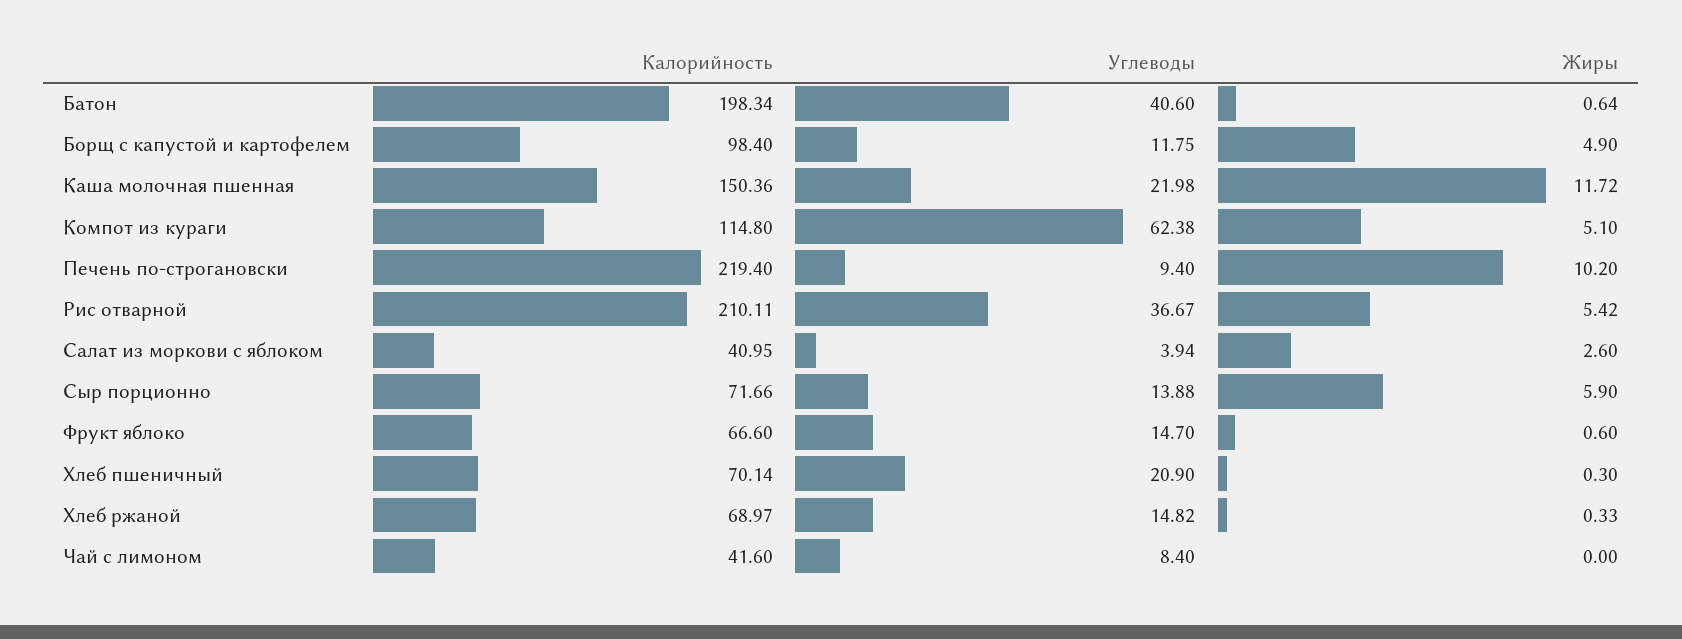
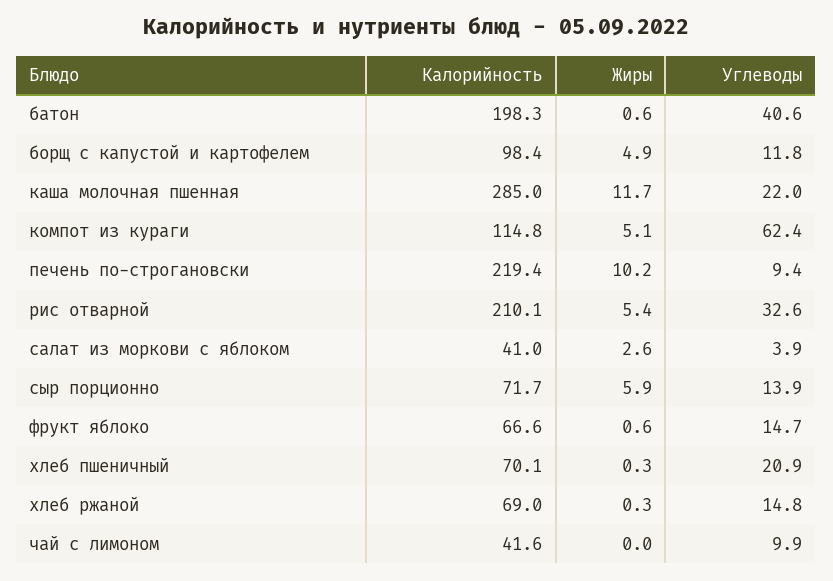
  {
    "Калорийность": {
      "Батон": 198.34,
      "Борщ с капустой и картофелем": 98.4,
-     "Каша молочная пшенная": 150.36,
+     "Каша молочная пшенная": 285,
      "Компот из кураги": 114.8,
      "Печень по-строгановски": 219.4,
      "Рис отварной": 210.11,
      "Салат из моркови с яблоком": 40.95,
      "Сыр порционно": 71.66,
      "Фрукт яблоко": 66.6,
      "Хлеб пшеничный": 70.14,
      "Хлеб ржаной": 68.97,
      "Чай с лимоном": 41.6
    },
    "Углеводы": {
      "Батон": 40.6,
      "Борщ с капустой и картофелем": 11.75,
      "Каша молочная пшенная": 21.98,
      "Компот из кураги": 62.38,
      "Печень по-строгановски": 9.4,
-     "Рис отварной": 36.67,
+     "Рис отварной": 32.6,
      "Салат из моркови с яблоком": 3.94,
      "Сыр порционно": 13.88,
      "Фрукт яблоко": 14.7,
      "Хлеб пшеничный": 20.9,
      "Хлеб ржаной": 14.82,
-     "Чай с лимоном": 8.4
+     "Чай с лимоном": 9.9
    },
    "Жиры": {
      "Батон": 0.64,
      "Борщ с капустой и картофелем": 4.9,
      "Каша молочная пшенная": 11.72,
      "Компот из кураги": 5.1,
      "Печень по-строгановски": 10.2,
      "Рис отварной": 5.42,
      "Салат из моркови с яблоком": 2.6,
      "Сыр порционно": 5.9,
      "Фрукт яблоко": 0.6,
      "Хлеб пшеничный": 0.3,
      "Хлеб ржаной": 0.33,
      "Чай с лимоном": 0
    }
  }

